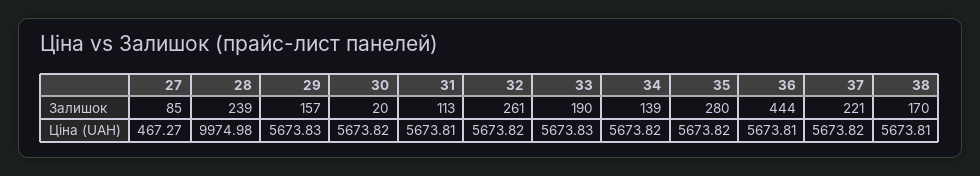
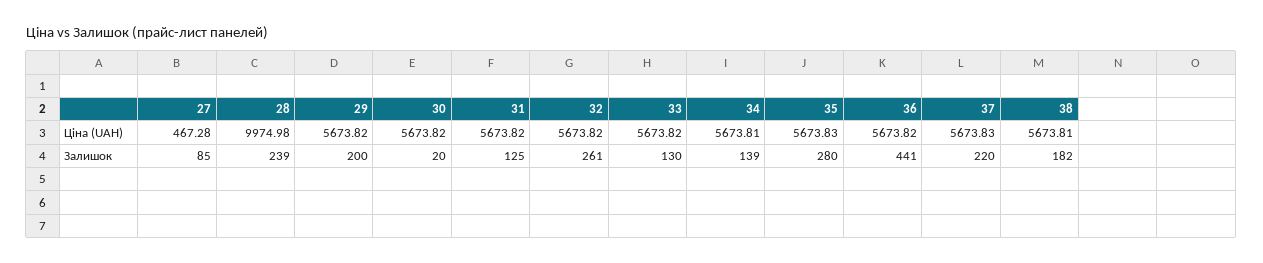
  {
    "27": {
      "Залишок": 85,
-     "Ціна (UAH)": 467.27
+     "Ціна (UAH)": 467.28
    },
    "28": {
      "Залишок": 239,
      "Ціна (UAH)": 9974.98
    },
    "29": {
-     "Залишок": 157,
+     "Залишок": 200,
-     "Ціна (UAH)": 5673.83
+     "Ціна (UAH)": 5673.82
    },
    "30": {
      "Залишок": 20,
      "Ціна (UAH)": 5673.82
    },
    "31": {
-     "Залишок": 113,
+     "Залишок": 125,
-     "Ціна (UAH)": 5673.81
+     "Ціна (UAH)": 5673.82
    },
    "32": {
      "Залишок": 261,
      "Ціна (UAH)": 5673.82
    },
    "33": {
-     "Залишок": 190,
+     "Залишок": 130,
-     "Ціна (UAH)": 5673.83
+     "Ціна (UAH)": 5673.82
    },
    "34": {
      "Залишок": 139,
-     "Ціна (UAH)": 5673.82
+     "Ціна (UAH)": 5673.81
    },
    "35": {
      "Залишок": 280,
-     "Ціна (UAH)": 5673.82
+     "Ціна (UAH)": 5673.83
    },
    "36": {
-     "Залишок": 444,
+     "Залишок": 441,
-     "Ціна (UAH)": 5673.81
+     "Ціна (UAH)": 5673.82
    },
    "37": {
-     "Залишок": 221,
+     "Залишок": 220,
-     "Ціна (UAH)": 5673.82
+     "Ціна (UAH)": 5673.83
    },
    "38": {
-     "Залишок": 170,
+     "Залишок": 182,
      "Ціна (UAH)": 5673.81
    }
  }

